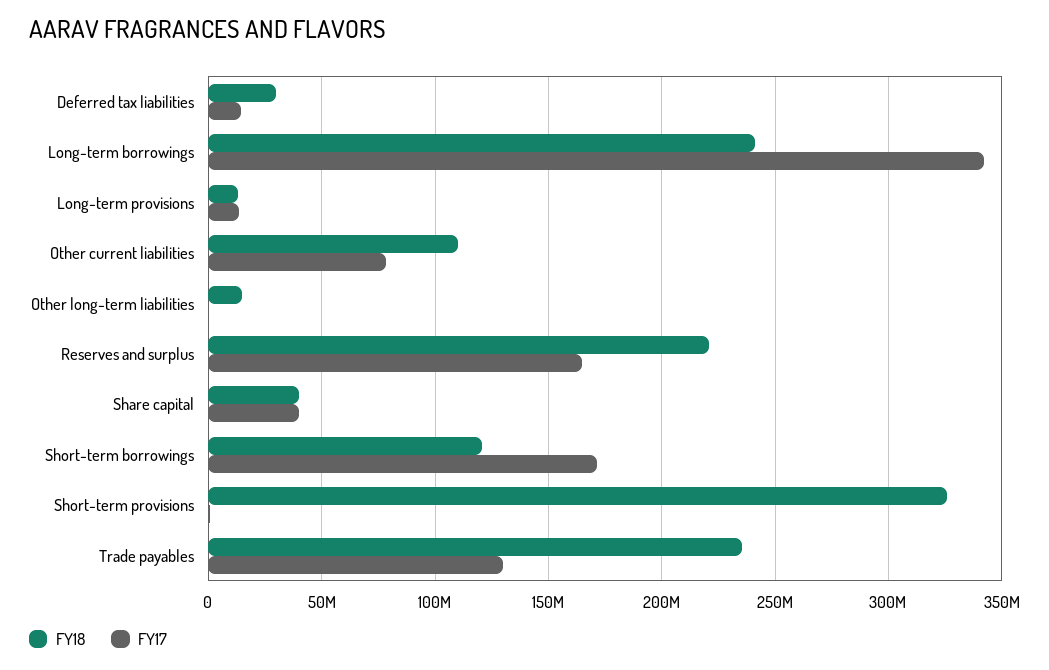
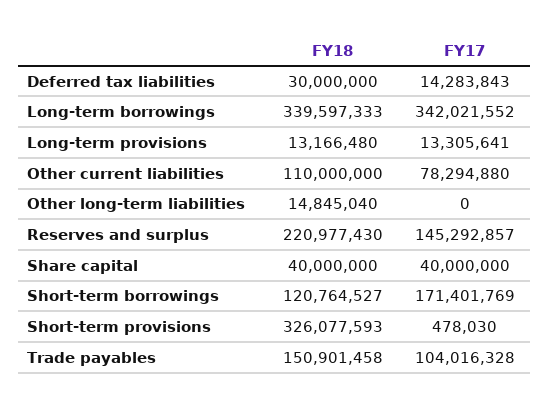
  {
    "FY18": {
      "Deferred tax liabilities": 30000000,
-     "Long-term borrowings": 240000000,
+     "Long-term borrowings": 339597333,
      "Long-term provisions": 13166480,
      "Other current liabilities": 110000000,
      "Other long-term liabilities": 14845040,
      "Reserves and surplus": 220977430,
      "Share capital": 40000000,
      "Short-term borrowings": 120764527,
      "Short-term provisions": 326077593,
-     "Trade payables": 235000000
+     "Trade payables": 150901458
    },
    "FY17": {
      "Deferred tax liabilities": 14283843,
      "Long-term borrowings": 342021552,
      "Long-term provisions": 13305641,
      "Other current liabilities": 78294880,
      "Other long-term liabilities": 0,
-     "Reserves and surplus": 165000000,
+     "Reserves and surplus": 145292857,
      "Share capital": 40000000,
      "Short-term borrowings": 171401769,
      "Short-term provisions": 478030,
-     "Trade payables": 130000000
+     "Trade payables": 104016328
    }
  }

